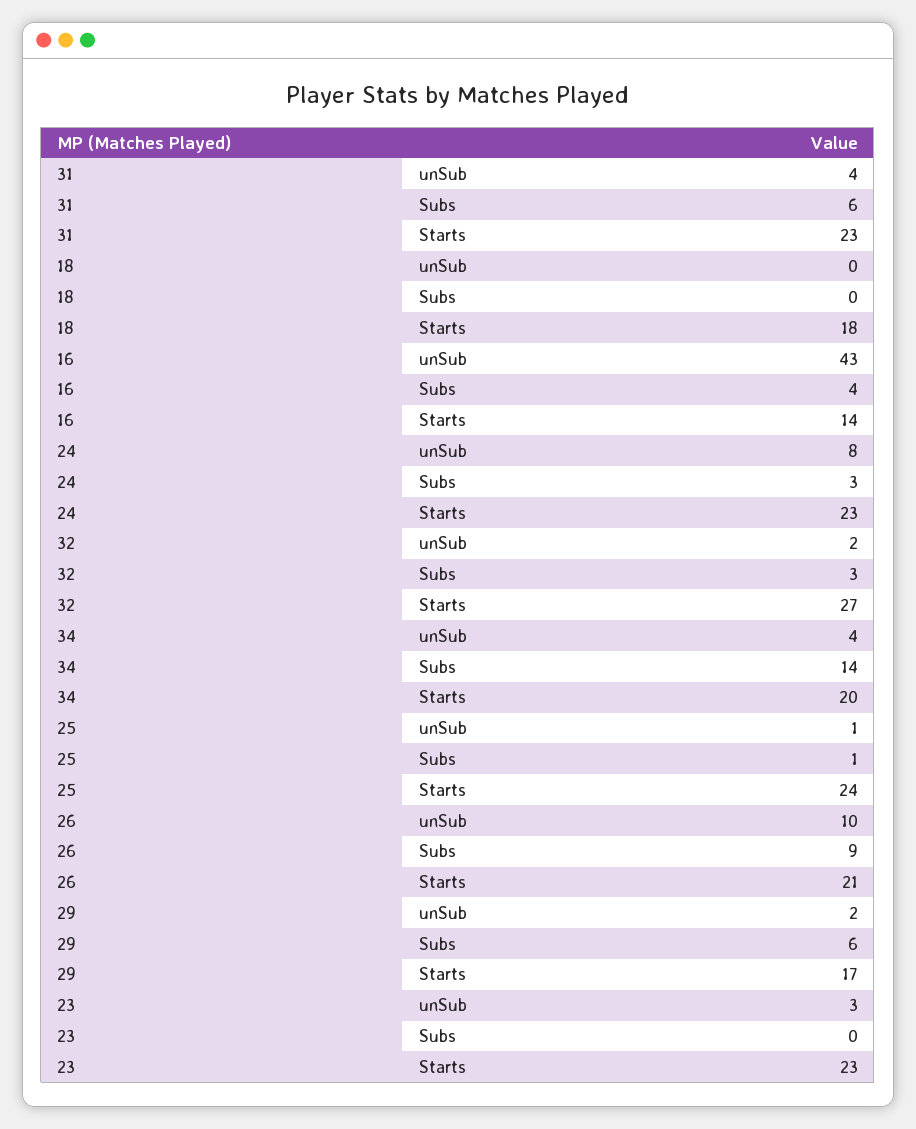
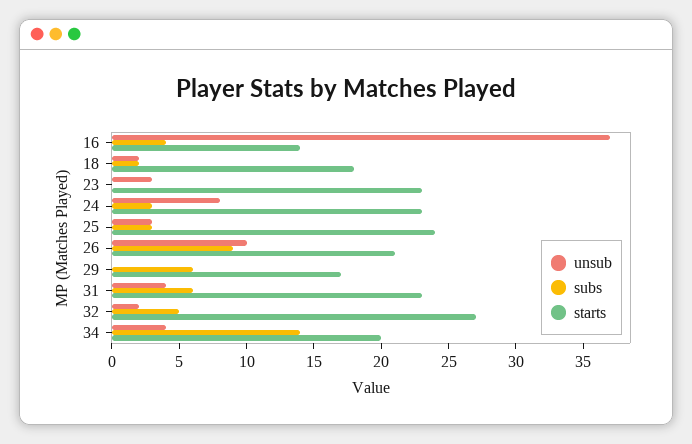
  {
    "unSub": {
      "31": 4,
-     "18": 0,
+     "18": 2,
-     "16": 43,
+     "16": 37,
      "24": 8,
      "32": 2,
      "34": 4,
-     "25": 1,
+     "25": 3,
      "26": 10,
-     "29": 2,
+     "29": 0,
      "23": 3
    },
    "Subs": {
      "31": 6,
-     "18": 0,
+     "18": 2,
      "16": 4,
      "24": 3,
-     "32": 3,
+     "32": 5,
      "34": 14,
-     "25": 1,
+     "25": 3,
      "26": 9,
      "29": 6,
      "23": 0
    },
    "Starts": {
      "31": 23,
      "18": 18,
      "16": 14,
      "24": 23,
      "32": 27,
      "34": 20,
      "25": 24,
      "26": 21,
      "29": 17,
      "23": 23
    }
  }

